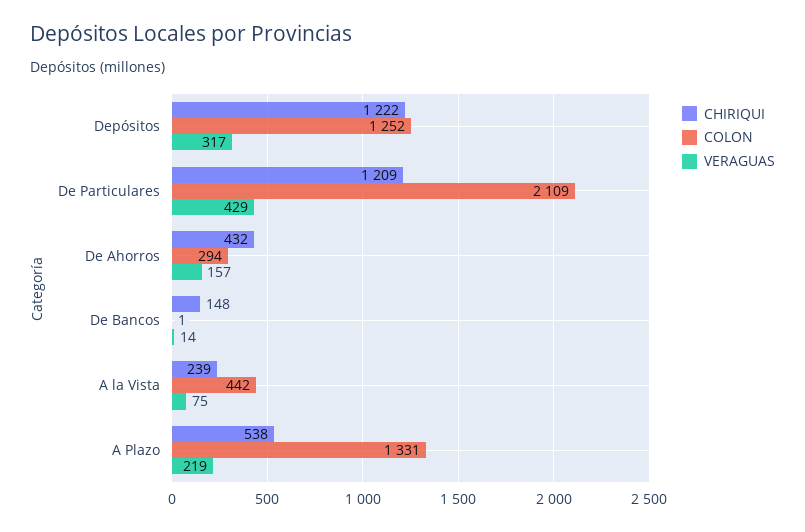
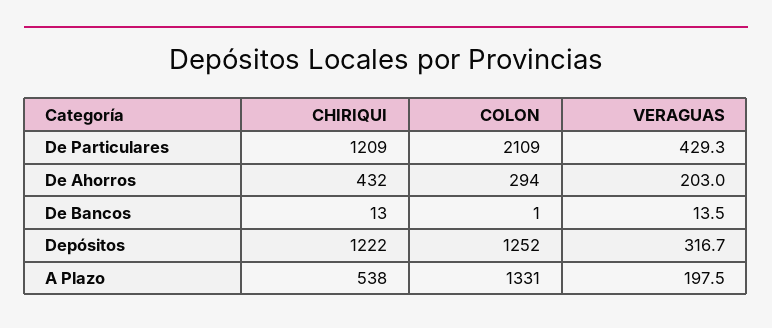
  {
    "CHIRIQUI": {
      "Depósitos": 1222,
      "De Particulares": 1209,
      "De Ahorros": 432,
-     "De Bancos": 148,
+     "De Bancos": 13,
-     "A la Vista": 239,
      "A Plazo": 538
    },
    "COLON": {
      "Depósitos": 1252,
      "De Particulares": 2109,
      "De Ahorros": 294,
      "De Bancos": 1,
-     "A la Vista": 442,
      "A Plazo": 1331
    },
    "VERAGUAS": {
      "Depósitos": 316.7,
      "De Particulares": 429.3,
-     "De Ahorros": 157,
+     "De Ahorros": 203,
      "De Bancos": 13.5,
-     "A la Vista": 75,
-     "A Plazo": 219
+     "A Plazo": 197.5
    }
  }

